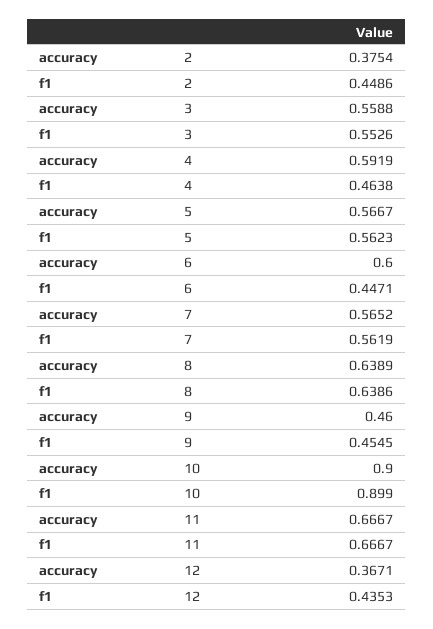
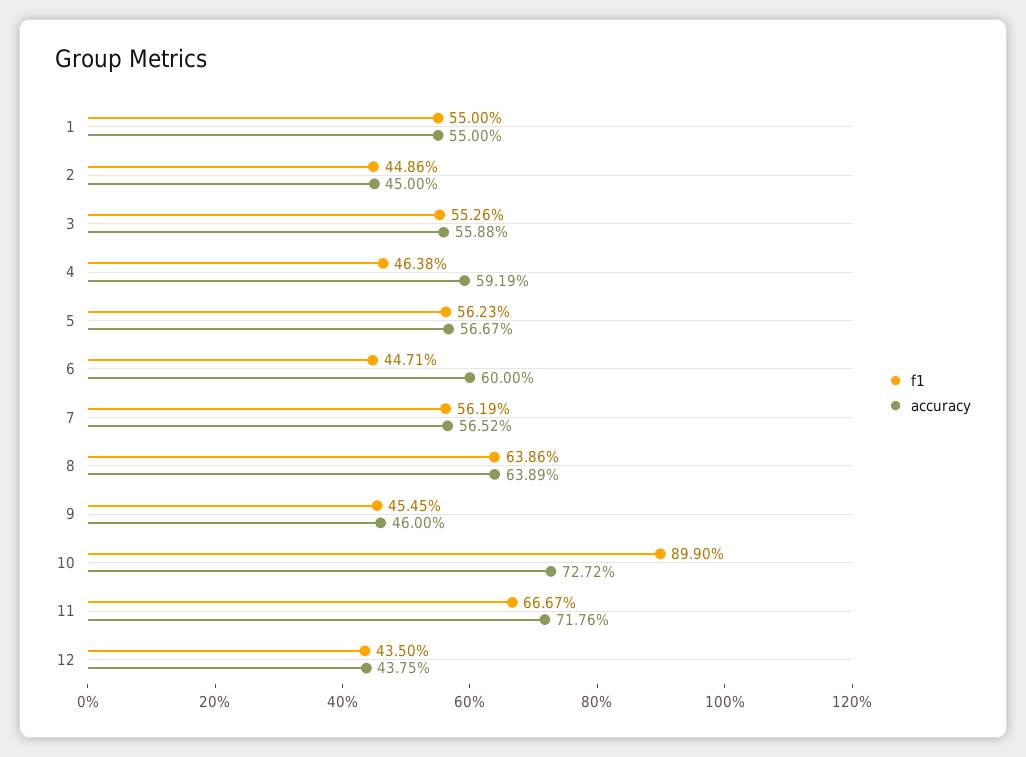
  {
    "accuracy": {
-     "2": 0.3754,
+     "2": 0.45,
      "3": 0.5588,
      "4": 0.5919,
      "5": 0.5667,
      "6": 0.6,
      "7": 0.5652,
      "8": 0.6389,
      "9": 0.46,
-     "10": 0.9,
+     "10": 0.7272,
-     "11": 0.6667,
+     "11": 0.7176,
-     "12": 0.3671
+     "12": 0.4375,
+     "1": 0.55
    },
    "f1": {
      "2": 0.4486,
      "3": 0.5526,
      "4": 0.4638,
      "5": 0.5623,
      "6": 0.4471,
      "7": 0.5619,
      "8": 0.6386,
      "9": 0.4545,
      "10": 0.899,
      "11": 0.6667,
-     "12": 0.4353
+     "12": 0.435,
+     "1": 0.55
    }
  }

